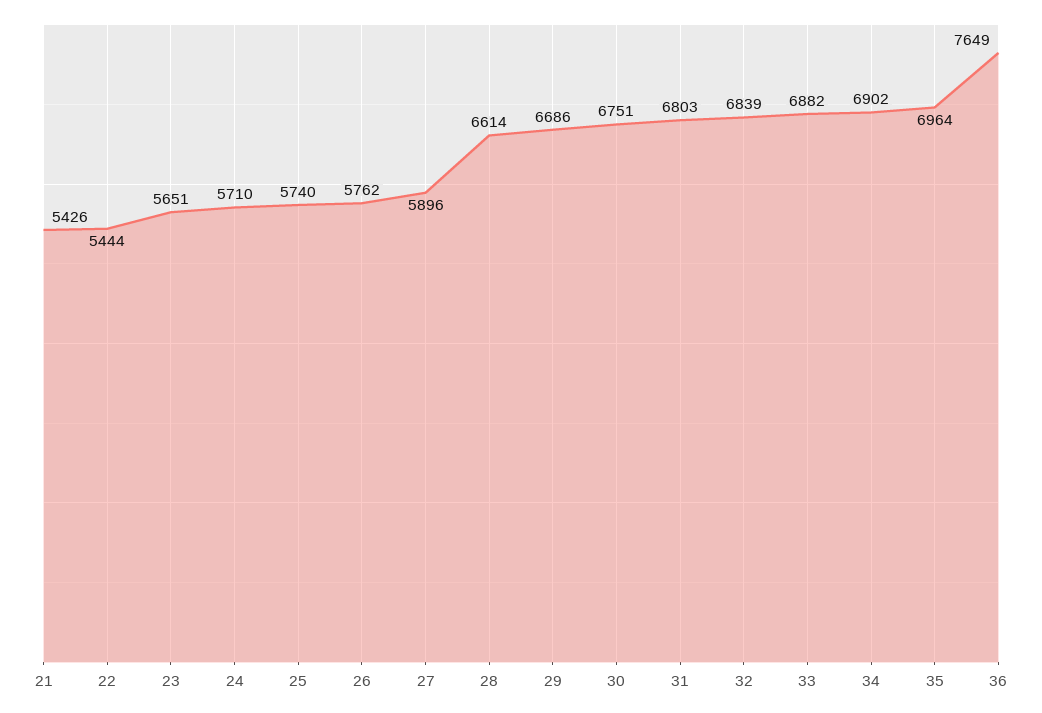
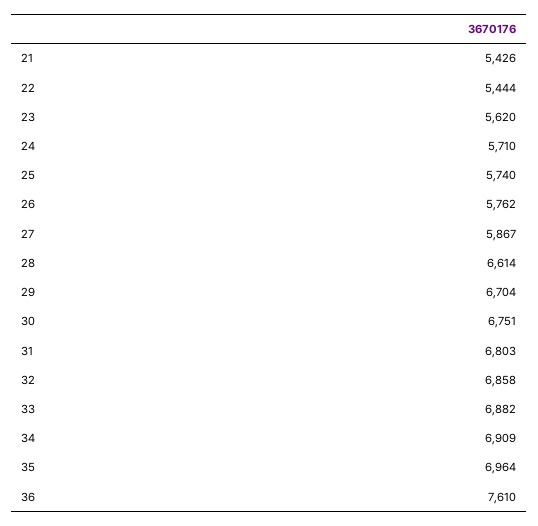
  {
    "21": 5426,
    "22": 5444,
-   "23": 5651,
+   "23": 5620,
    "24": 5710,
    "25": 5740,
    "26": 5762,
-   "27": 5896,
+   "27": 5867,
    "28": 6614,
-   "29": 6686,
+   "29": 6704,
    "30": 6751,
    "31": 6803,
-   "32": 6839,
+   "32": 6858,
    "33": 6882,
-   "34": 6902,
+   "34": 6909,
    "35": 6964,
-   "36": 7649
+   "36": 7610
  }

